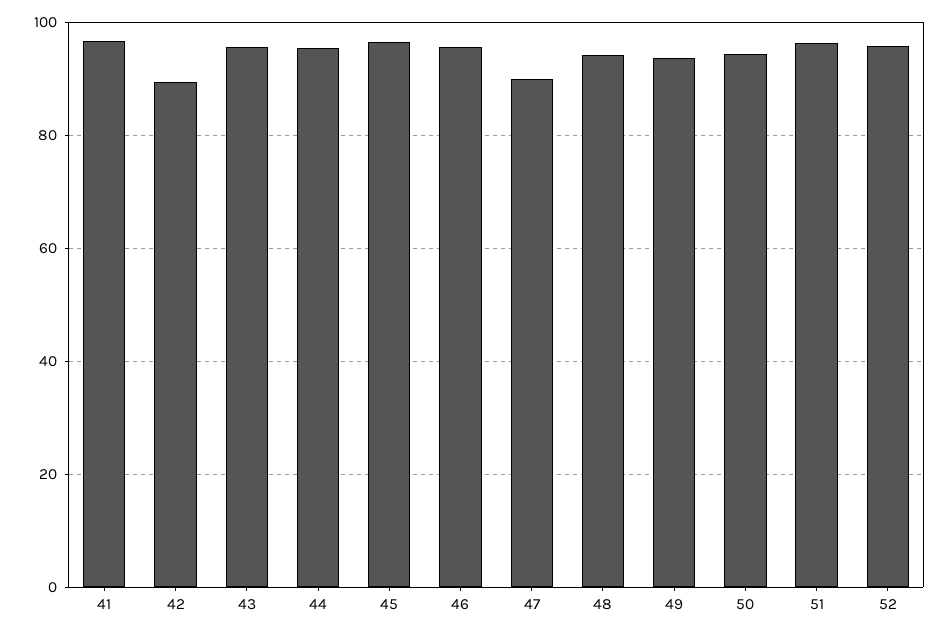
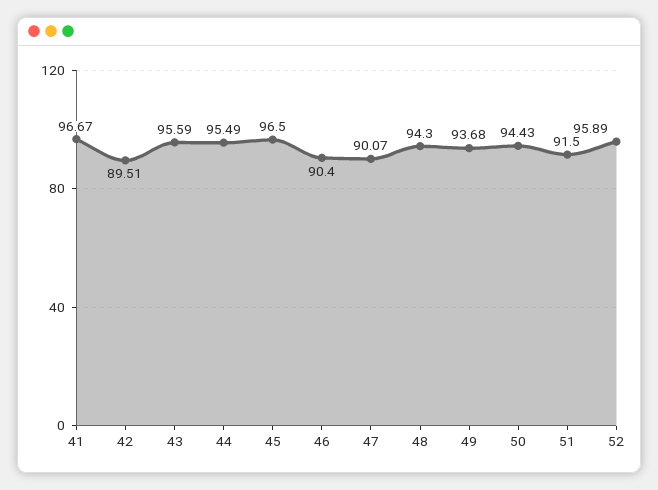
  {
    "41": 96.67,
    "42": 89.51,
    "43": 95.59,
    "44": 95.49,
    "45": 96.5,
-   "46": 96,
+   "46": 90.4,
    "47": 90.07,
    "48": 94.3,
    "49": 93.68,
    "50": 94.43,
-   "51": 96,
+   "51": 91.5,
    "52": 95.89
  }

